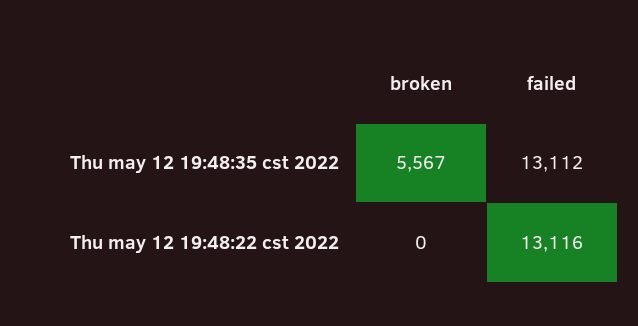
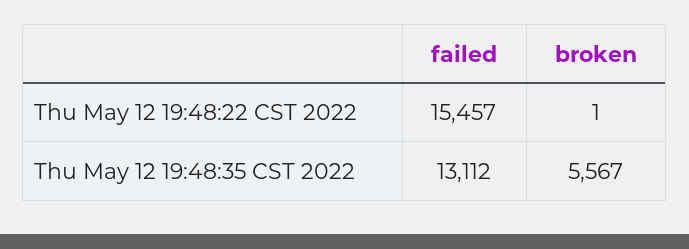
  {
    "broken": {
      "Thu may 12 19:48:35 cst 2022": 5567,
-     "Thu may 12 19:48:22 cst 2022": 0
+     "Thu may 12 19:48:22 cst 2022": 1
    },
    "failed": {
      "Thu may 12 19:48:35 cst 2022": 13112,
-     "Thu may 12 19:48:22 cst 2022": 13116
+     "Thu may 12 19:48:22 cst 2022": 15457
    }
  }

